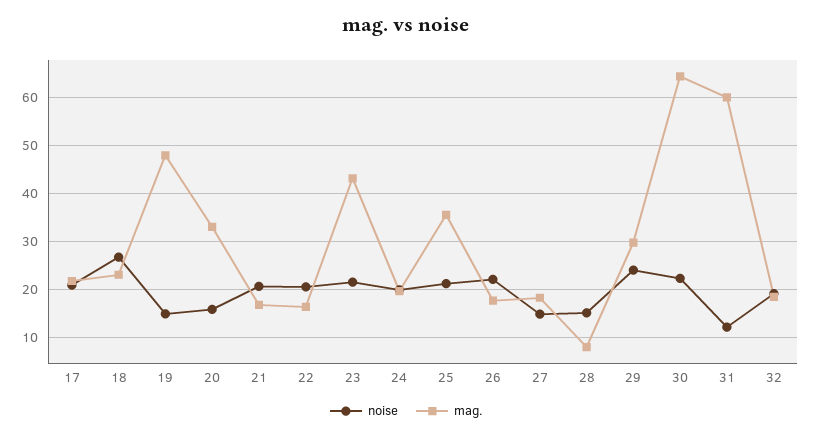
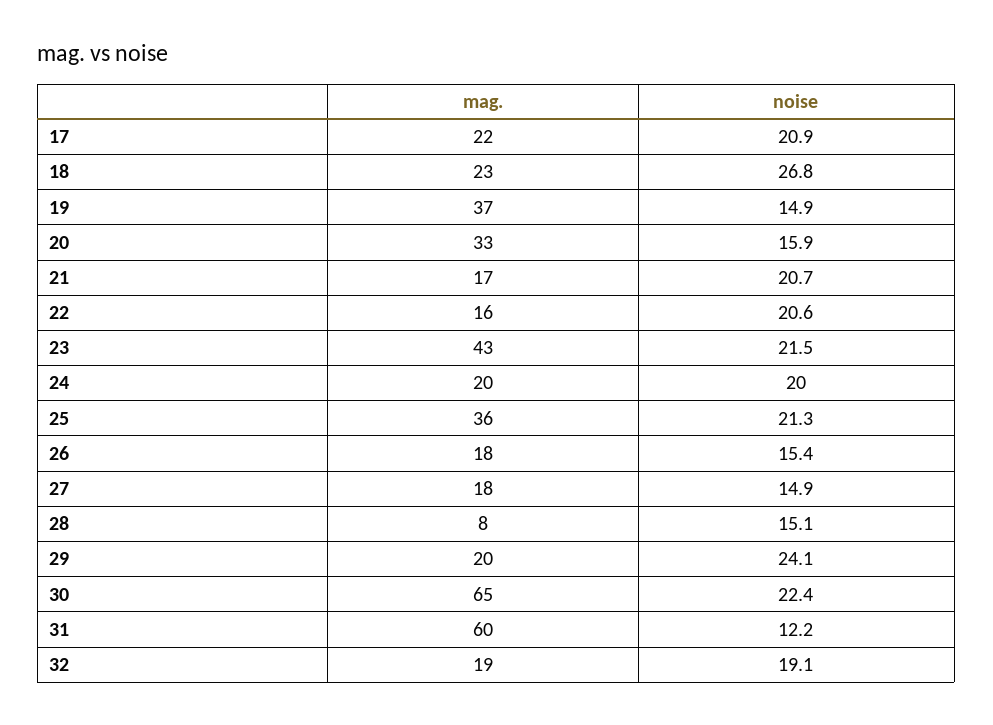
  {
    "noise": {
      "17": 20.9,
      "18": 26.8,
      "19": 14.9,
      "20": 15.9,
      "21": 20.7,
      "22": 20.6,
      "23": 21.5,
      "24": 20,
      "25": 21.3,
-     "26": 22,
+     "26": 15.4,
      "27": 14.9,
      "28": 15.1,
      "29": 24.1,
      "30": 22.4,
      "31": 12.2,
      "32": 19.1
    },
    "mag.": {
      "17": 22,
      "18": 23,
-     "19": 48,
+     "19": 37,
      "20": 33,
      "21": 17,
      "22": 16,
      "23": 43,
      "24": 20,
      "25": 36,
      "26": 18,
      "27": 18,
      "28": 8,
-     "29": 30,
+     "29": 20,
      "30": 65,
      "31": 60,
      "32": 19
    }
  }

